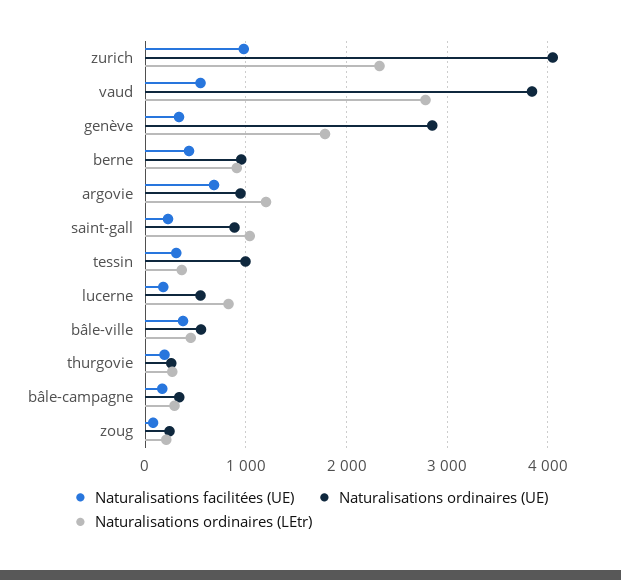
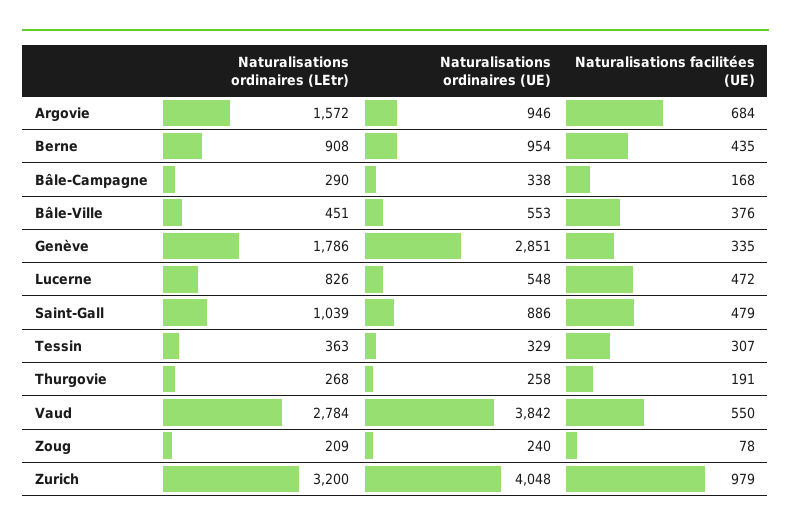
  {
    "Naturalisations facilitées (UE)": {
      "zurich": 979,
      "vaud": 550,
      "genève": 335,
      "berne": 435,
      "argovie": 684,
-     "saint-gall": 200,
+     "saint-gall": 479,
      "tessin": 307,
-     "lucerne": 200,
+     "lucerne": 472,
      "bâle-ville": 376,
      "thurgovie": 191,
      "bâle-campagne": 168,
      "zoug": 78
    },
    "Naturalisations ordinaires (UE)": {
      "zurich": 4048,
      "vaud": 3842,
      "genève": 2851,
      "berne": 954,
      "argovie": 946,
      "saint-gall": 886,
-     "tessin": 1000,
+     "tessin": 329,
      "lucerne": 548,
      "bâle-ville": 553,
      "thurgovie": 258,
      "bâle-campagne": 338,
      "zoug": 240
    },
    "Naturalisations ordinaires (LEtr)": {
-     "zurich": 2300,
+     "zurich": 3200,
      "vaud": 2784,
      "genève": 1786,
      "berne": 908,
-     "argovie": 1200,
+     "argovie": 1572,
      "saint-gall": 1039,
      "tessin": 363,
      "lucerne": 826,
      "bâle-ville": 451,
      "thurgovie": 268,
      "bâle-campagne": 290,
      "zoug": 209
    }
  }

